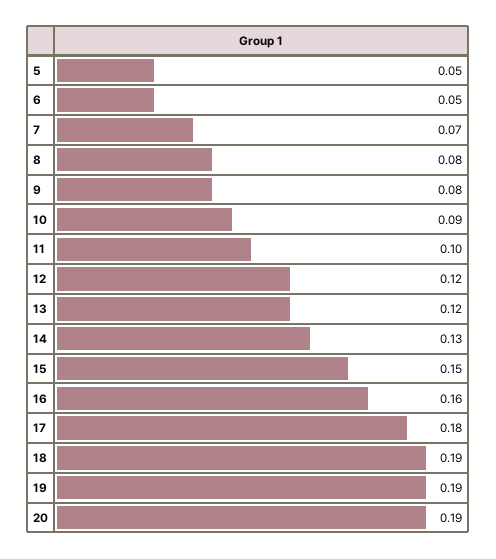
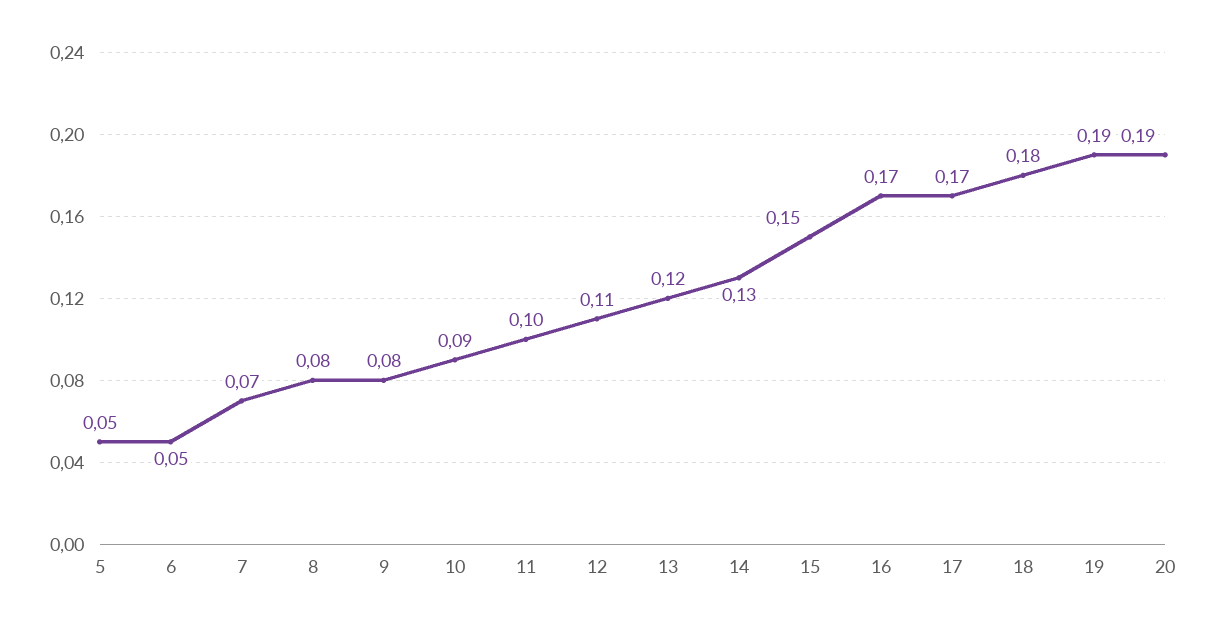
  {
    "5": 0.05,
    "6": 0.05,
    "7": 0.07,
    "8": 0.08,
    "9": 0.08,
    "10": 0.09,
    "11": 0.1,
-   "12": 0.12,
+   "12": 0.11,
    "13": 0.12,
    "14": 0.13,
    "15": 0.15,
-   "16": 0.16,
+   "16": 0.17,
-   "17": 0.18,
+   "17": 0.17,
-   "18": 0.19,
+   "18": 0.18,
    "19": 0.19,
    "20": 0.19
  }

